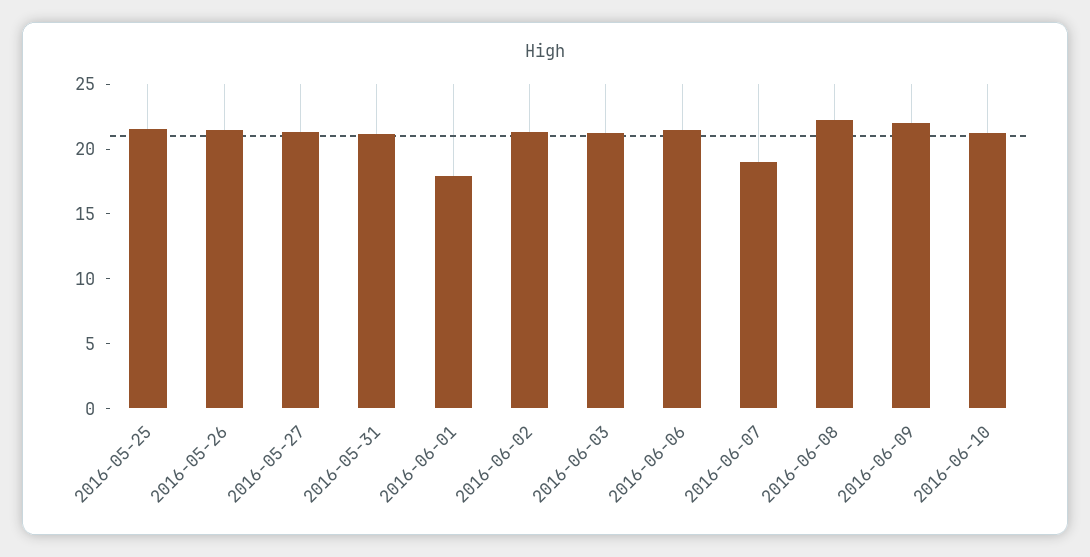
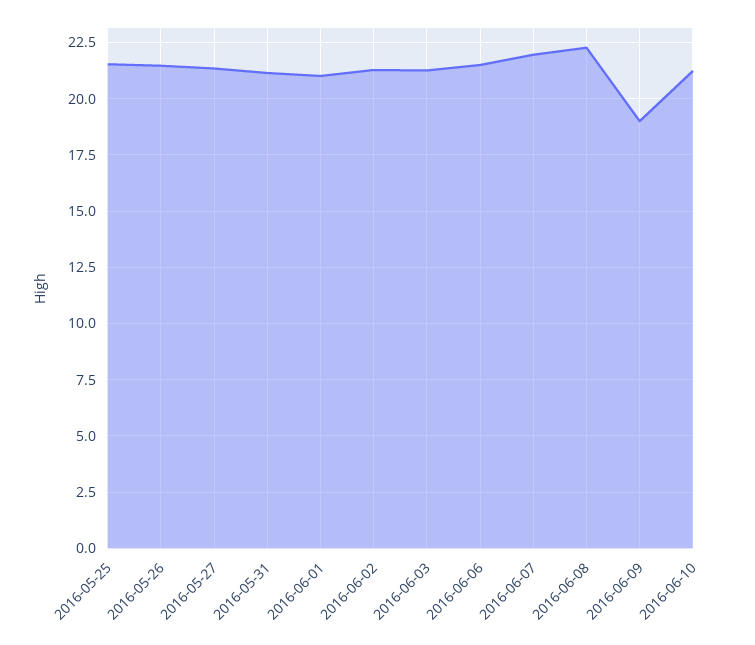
  {
    "2016-05-25": 21.5,
    "2016-05-26": 21.5,
    "2016-05-27": 21.5,
    "2016-05-31": 21,
-   "2016-06-01": 18,
+   "2016-06-01": 21,
    "2016-06-02": 21.5,
    "2016-06-03": 21.5,
    "2016-06-06": 21.5,
-   "2016-06-07": 19,
+   "2016-06-07": 22,
    "2016-06-08": 22.5,
-   "2016-06-09": 22,
+   "2016-06-09": 19,
    "2016-06-10": 21
  }

